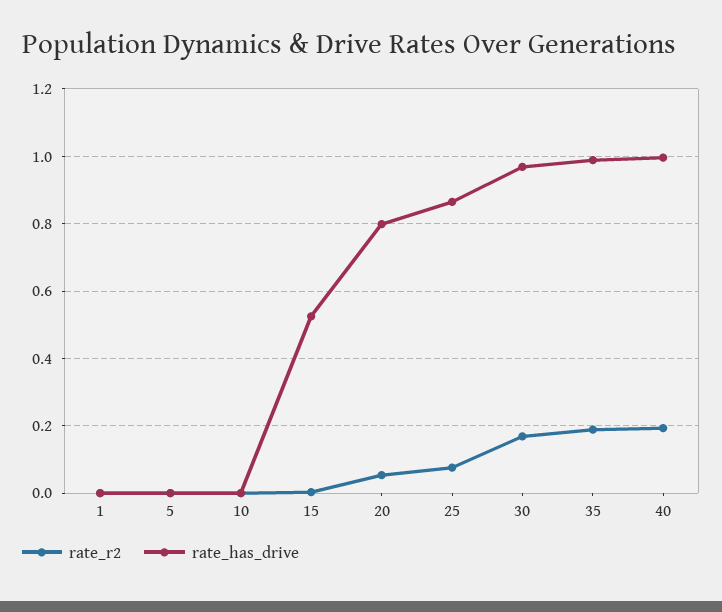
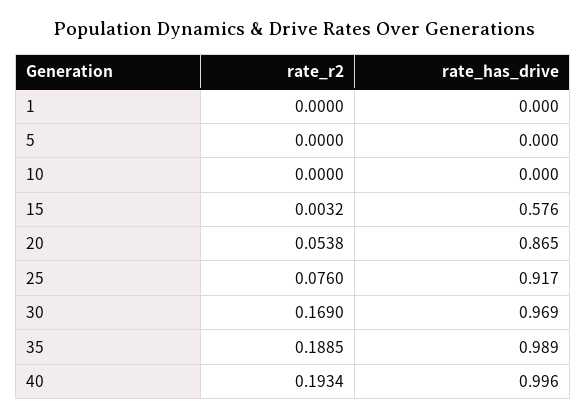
  {
    "rate_r2": {
      "1": 0,
      "5": 0,
      "10": 0,
      "15": 0.0032,
      "20": 0.0538,
      "25": 0.076,
      "30": 0.169,
      "35": 0.1885,
      "40": 0.1934
    },
    "rate_has_drive": {
      "1": 0,
      "5": 0,
      "10": 0,
-     "15": 0.52,
+     "15": 0.576,
-     "20": 0.8,
+     "20": 0.865,
-     "25": 0.86,
+     "25": 0.917,
      "30": 0.969,
      "35": 0.989,
      "40": 0.996
    }
  }

